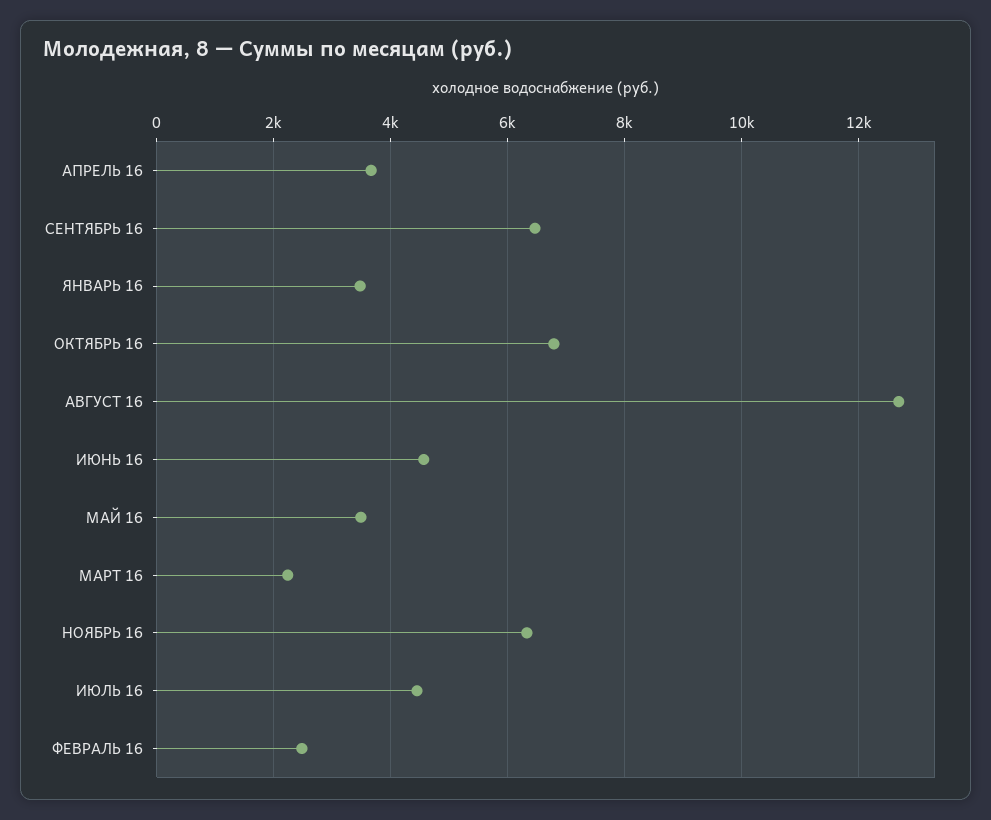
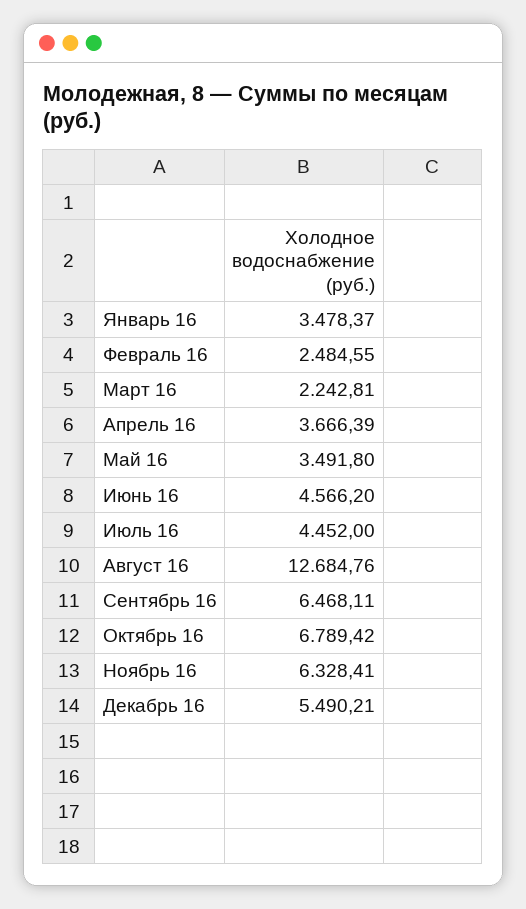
  {
    "АПРЕЛЬ 16": 3666.39,
    "СЕНТЯБРЬ 16": 6468.11,
    "ЯНВАРЬ 16": 3478.37,
    "ОКТЯБРЬ 16": 6789.42,
    "АВГУСТ 16": 12684.76,
    "ИЮНЬ 16": 4566.2,
    "МАЙ 16": 3491.8,
    "МАРТ 16": 2242.81,
    "НОЯБРЬ 16": 6328.41,
    "ИЮЛЬ 16": 4452,
-   "ФЕВРАЛЬ 16": 2484.55
+   "ФЕВРАЛЬ 16": 2484.55,
+   "Декабрь 16": 5490.21
  }

